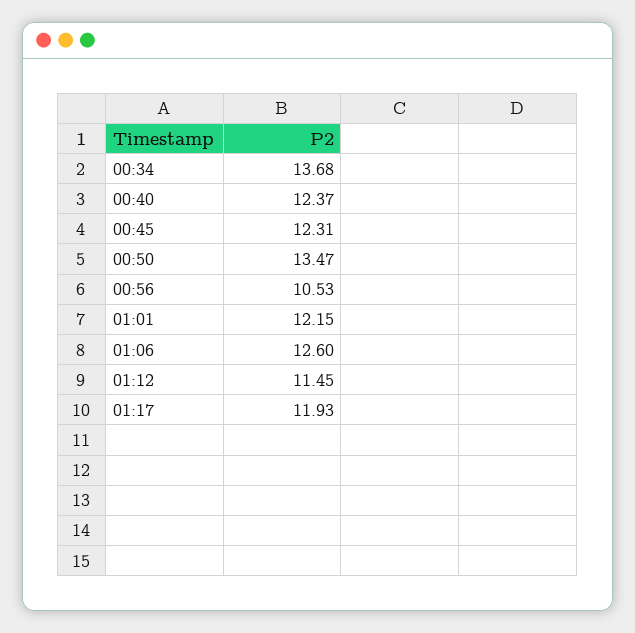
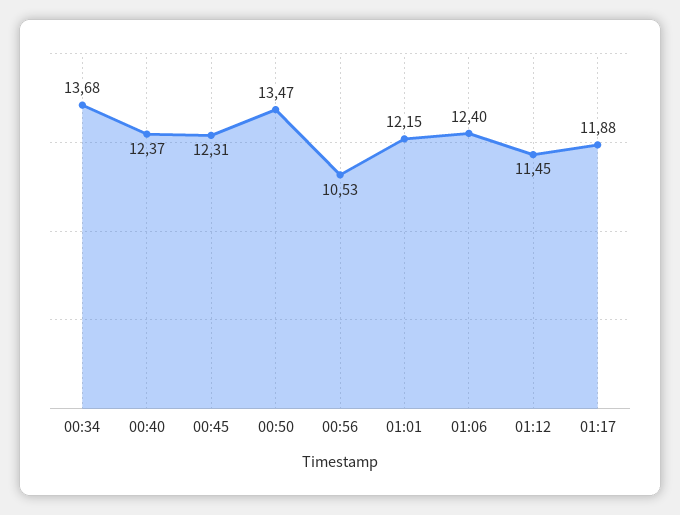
  {
    "00:34": 13.68,
    "00:40": 12.37,
    "00:45": 12.31,
    "00:50": 13.47,
    "00:56": 10.53,
    "01:01": 12.15,
-   "01:06": 12.6,
+   "01:06": 12.4,
    "01:12": 11.45,
-   "01:17": 11.93
+   "01:17": 11.88
  }

